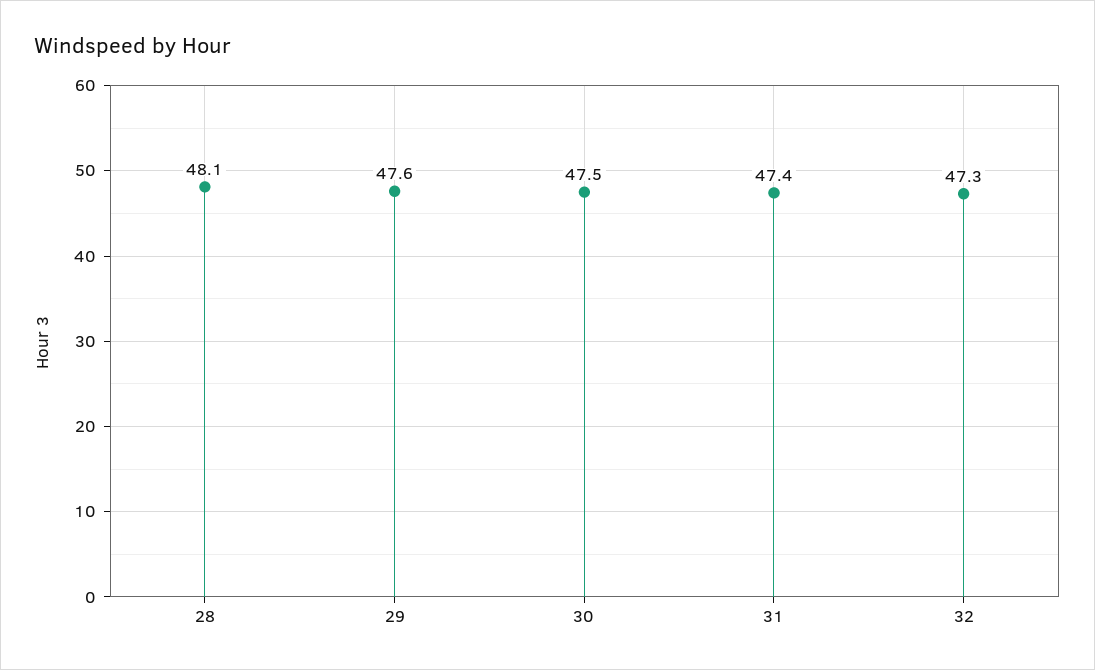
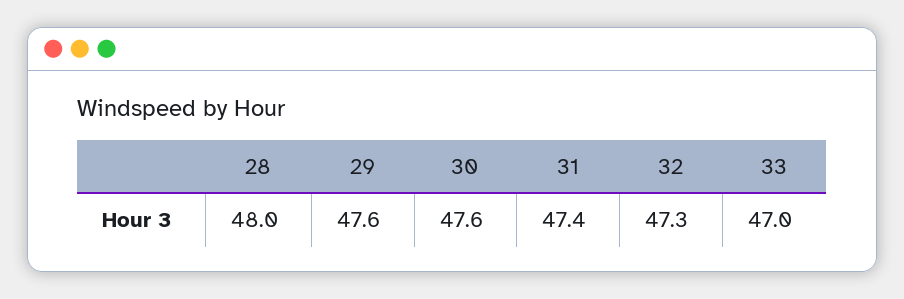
  {
-   "28": 48.1,
+   "28": 48,
    "29": 47.6,
-   "30": 47.5,
+   "30": 47.6,
    "31": 47.4,
-   "32": 47.3
+   "32": 47.3,
+   "33": 47
  }

